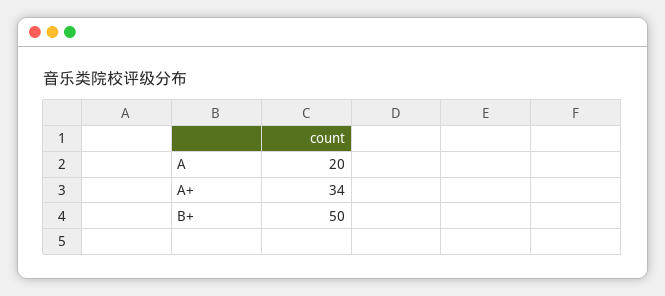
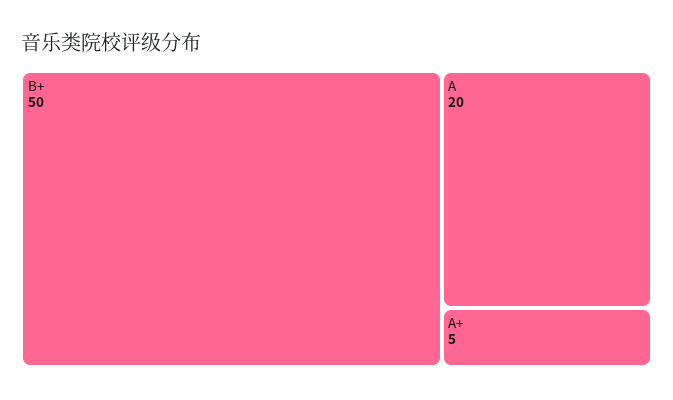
  {
    "A": 20,
-   "A+": 34,
+   "A+": 5,
    "B+": 50
  }

